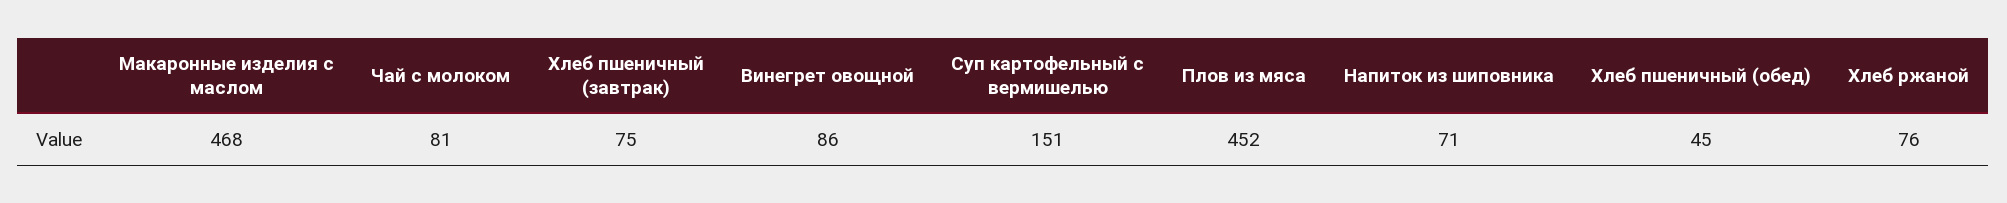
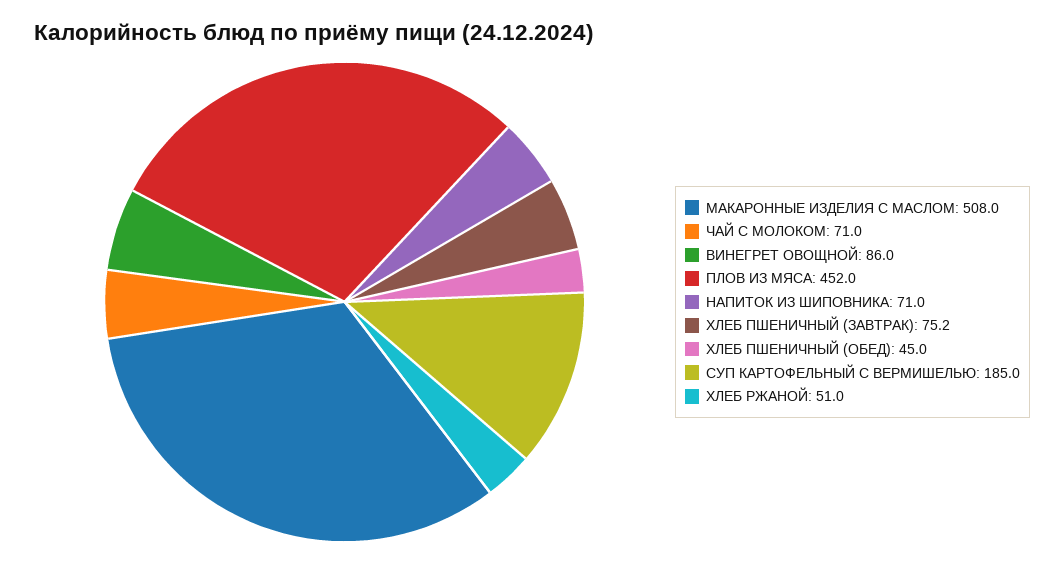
  {
-   "Макаронные изделия с маслом": 468,
+   "Макаронные изделия с маслом": 508,
-   "Чай с молоком": 81,
+   "Чай с молоком": 71,
-   "Хлеб пшеничный (завтрак)": 75,
+   "Хлеб пшеничный (завтрак)": 75.2,
    "Винегрет овощной": 86,
-   "Суп картофельный с вермишелью": 151,
+   "Суп картофельный с вермишелью": 185,
    "Плов из мяса": 452,
    "Напиток из шиповника": 71,
    "Хлеб пшеничный (обед)": 45,
-   "Хлеб ржаной": 76
+   "Хлеб ржаной": 51
  }

